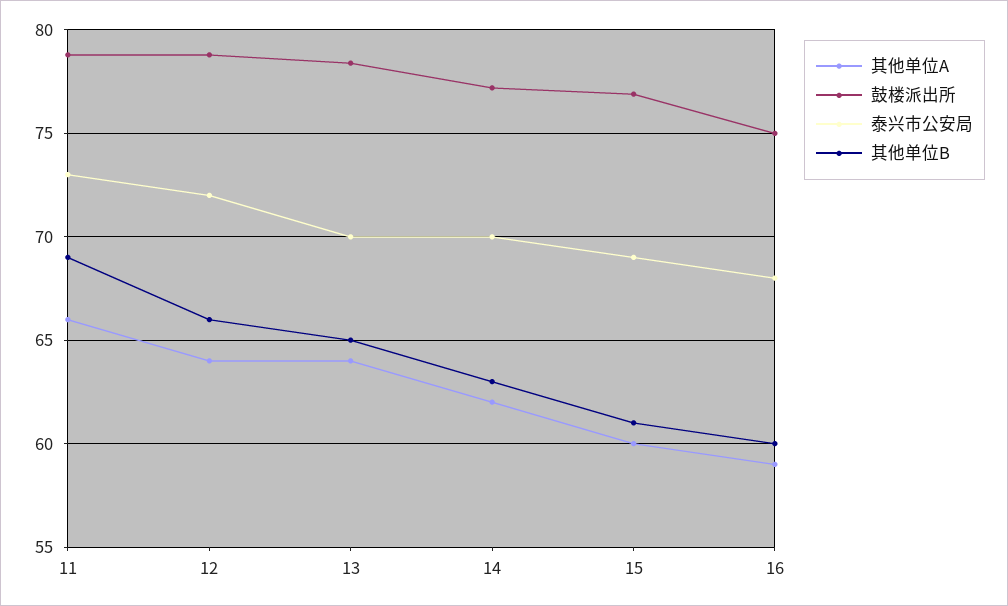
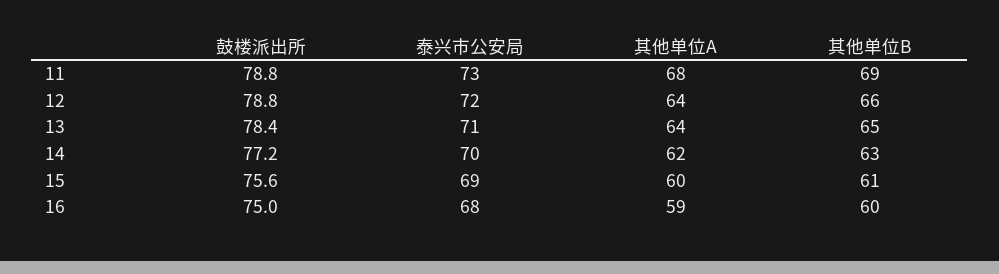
  {
    "其他单位A": {
-     "11": 66,
+     "11": 68,
      "12": 64,
      "13": 64,
      "14": 62,
      "15": 60,
      "16": 59
    },
    "鼓楼派出所": {
      "11": 78.8,
      "12": 78.8,
      "13": 78.4,
      "14": 77.2,
-     "15": 77,
+     "15": 75.6,
      "16": 75
    },
    "泰兴市公安局": {
      "11": 73,
      "12": 72,
-     "13": 70,
+     "13": 71,
      "14": 70,
      "15": 69,
      "16": 68
    },
    "其他单位B": {
      "11": 69,
      "12": 66,
      "13": 65,
      "14": 63,
      "15": 61,
      "16": 60
    }
  }

